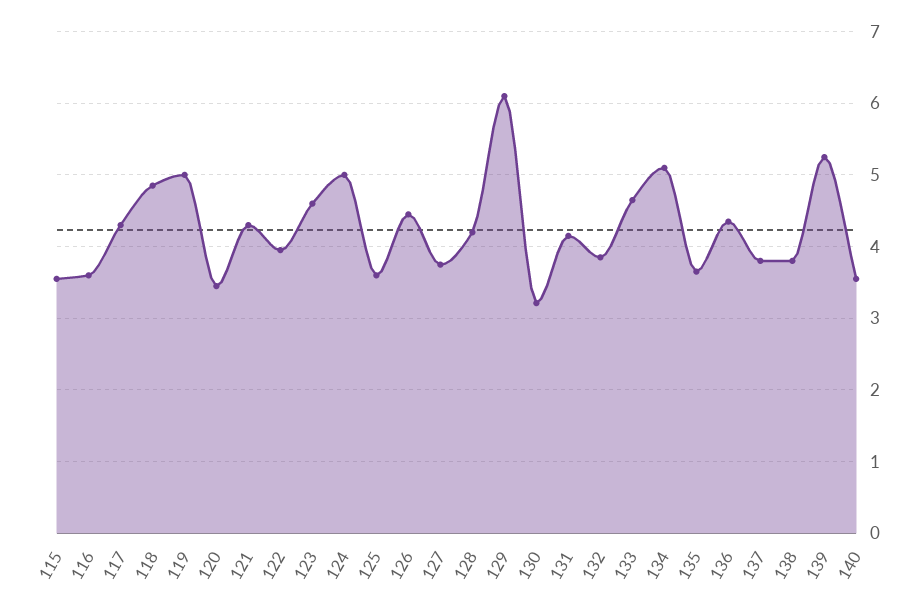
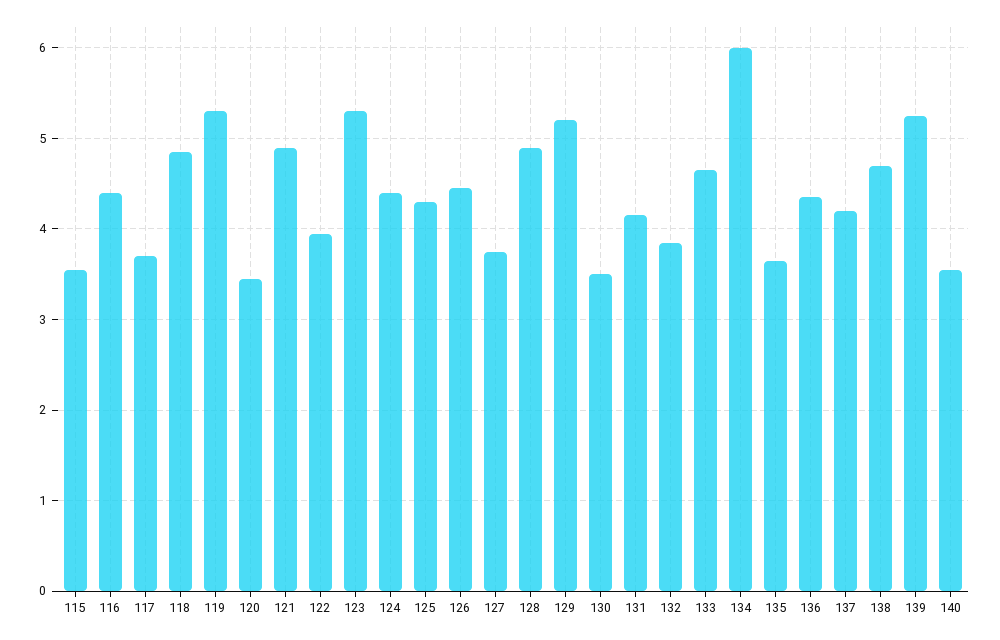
  {
    "115": 3.6,
-   "116": 3.6,
+   "116": 4.4,
-   "117": 4.3,
+   "117": 3.7,
    "118": 4.9,
-   "119": 5,
+   "119": 5.3,
    "120": 3.5,
-   "121": 4.3,
+   "121": 4.9,
    "122": 4,
-   "123": 4.6,
+   "123": 5.3,
-   "124": 5,
+   "124": 4.4,
-   "125": 3.6,
+   "125": 4.3,
    "126": 4.5,
    "127": 3.8,
-   "128": 4.2,
+   "128": 4.9,
-   "129": 6.1,
+   "129": 5.2,
-   "130": 3.2,
+   "130": 3.5,
    "131": 4.2,
    "132": 3.9,
    "133": 4.7,
-   "134": 5.1,
+   "134": 6,
    "135": 3.7,
    "136": 4.4,
-   "137": 3.8,
+   "137": 4.2,
-   "138": 3.8,
+   "138": 4.7,
    "139": 5.3,
    "140": 3.6
  }

